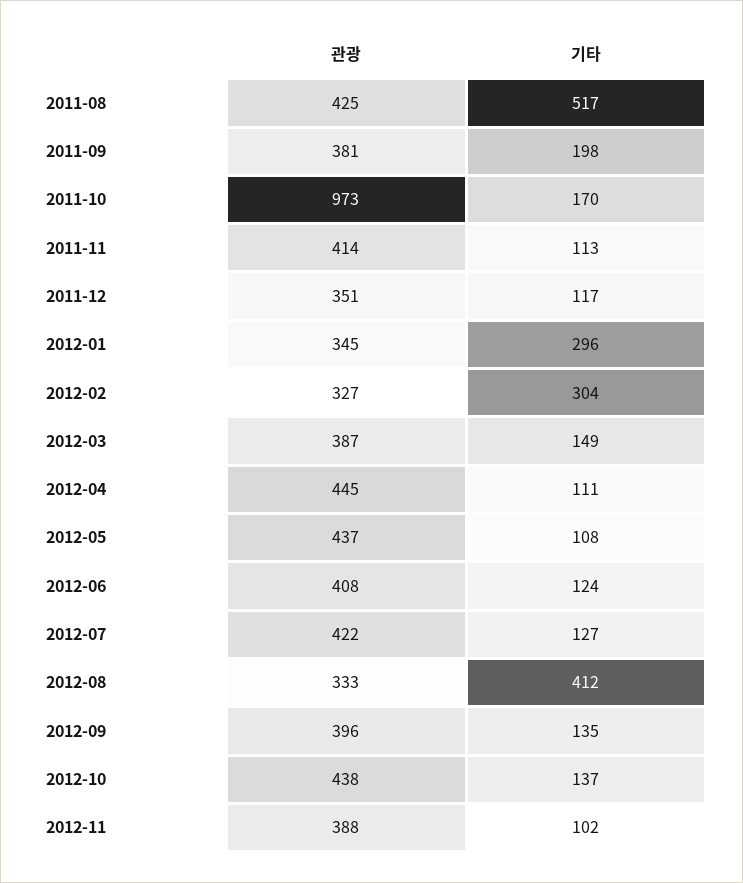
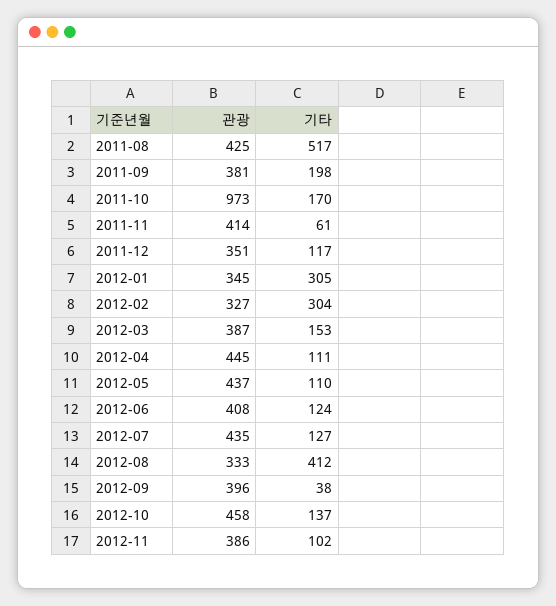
  {
    "관광": {
      "2011-08": 425,
      "2011-09": 381,
      "2011-10": 973,
      "2011-11": 414,
      "2011-12": 351,
      "2012-01": 345,
      "2012-02": 327,
      "2012-03": 387,
      "2012-04": 445,
      "2012-05": 437,
      "2012-06": 408,
-     "2012-07": 422,
+     "2012-07": 435,
      "2012-08": 333,
      "2012-09": 396,
-     "2012-10": 438,
+     "2012-10": 458,
-     "2012-11": 388
+     "2012-11": 386
    },
    "기타": {
      "2011-08": 517,
      "2011-09": 198,
      "2011-10": 170,
-     "2011-11": 113,
+     "2011-11": 61,
      "2011-12": 117,
-     "2012-01": 296,
+     "2012-01": 305,
      "2012-02": 304,
-     "2012-03": 149,
+     "2012-03": 153,
      "2012-04": 111,
-     "2012-05": 108,
+     "2012-05": 110,
      "2012-06": 124,
      "2012-07": 127,
      "2012-08": 412,
-     "2012-09": 135,
+     "2012-09": 38,
      "2012-10": 137,
      "2012-11": 102
    }
  }

